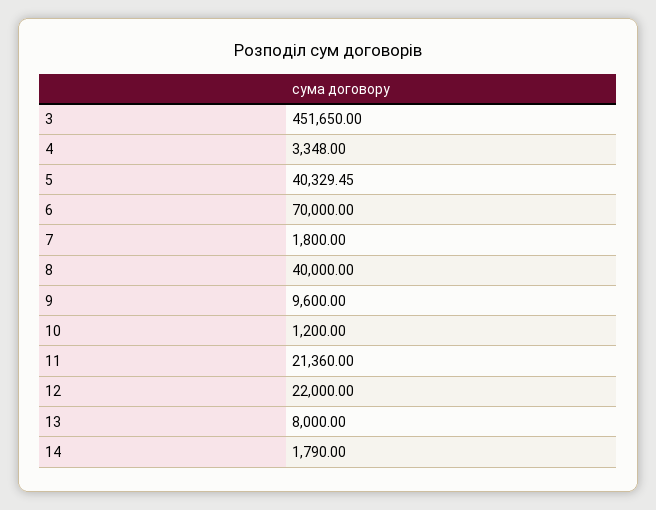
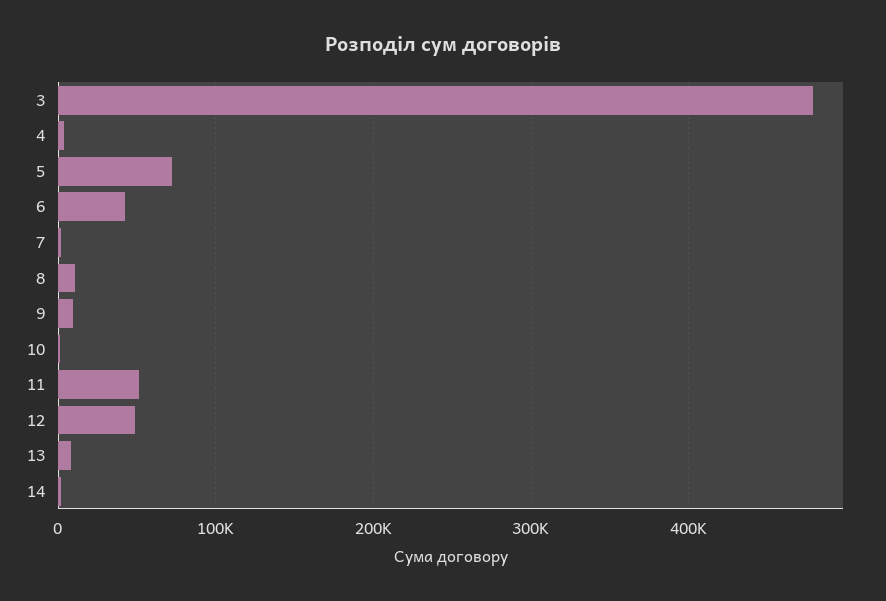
  {
-   "3": 451650,
+   "3": 480000,
    "4": 3348,
-   "5": 40329.45,
+   "5": 70000,
-   "6": 70000,
+   "6": 40000,
    "7": 1800,
-   "8": 40000,
+   "8": 10000,
    "9": 9600,
    "10": 1200,
-   "11": 21360,
+   "11": 50000,
-   "12": 22000,
+   "12": 50000,
    "13": 8000,
    "14": 1790
  }

